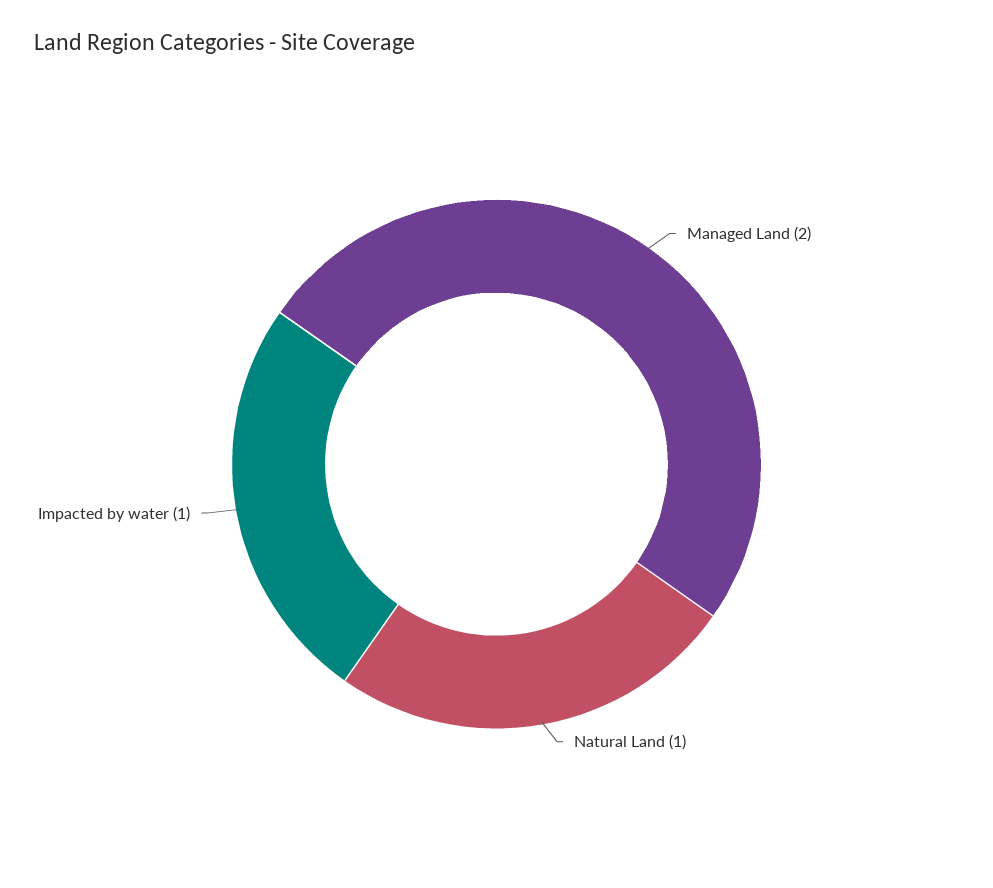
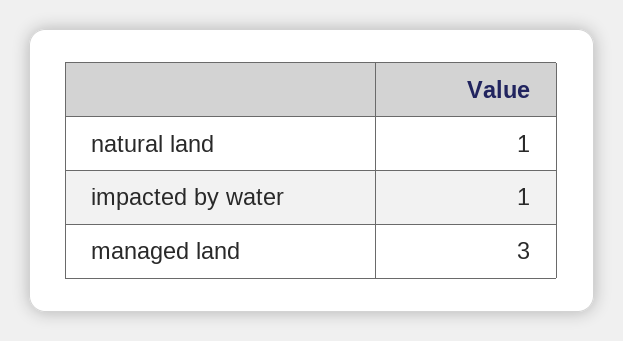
  {
-   "Managed Land": 2,
+   "Managed Land": 3,
    "Natural Land": 1,
    "Impacted by water": 1
  }

